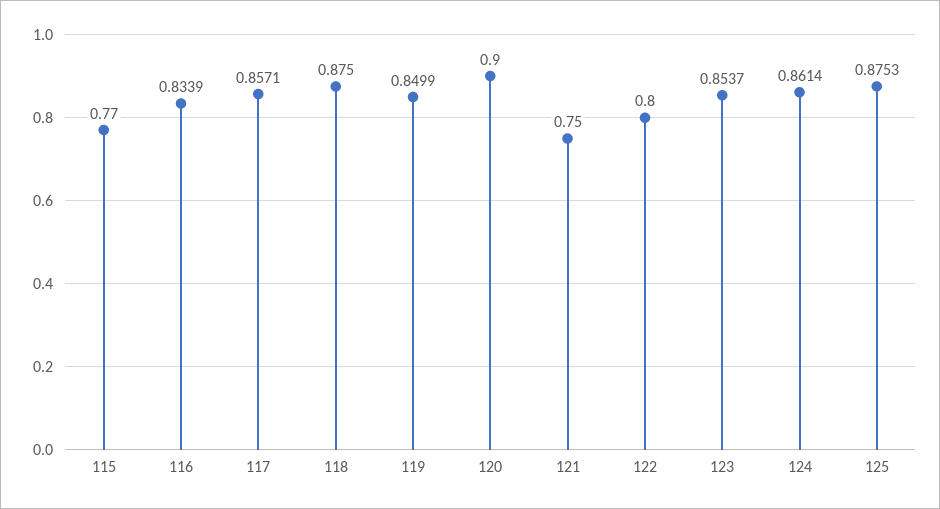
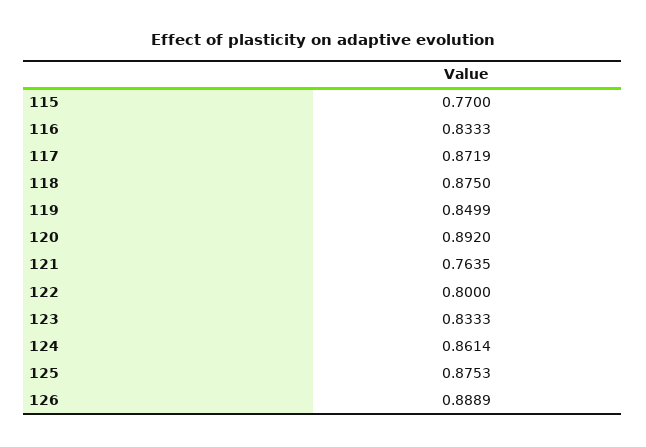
  {
    "115": 0.77,
-   "116": 0.8339,
+   "116": 0.8333,
-   "117": 0.8571,
+   "117": 0.8719,
    "118": 0.875,
    "119": 0.8499,
-   "120": 0.9,
+   "120": 0.892,
-   "121": 0.75,
+   "121": 0.7635,
    "122": 0.8,
-   "123": 0.8537,
+   "123": 0.8333,
    "124": 0.8614,
-   "125": 0.8753
+   "125": 0.8753,
+   "126": 0.8889
  }

